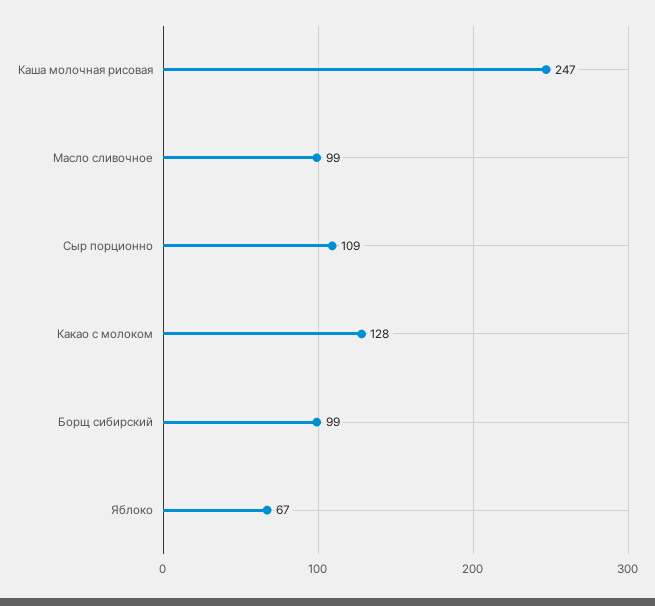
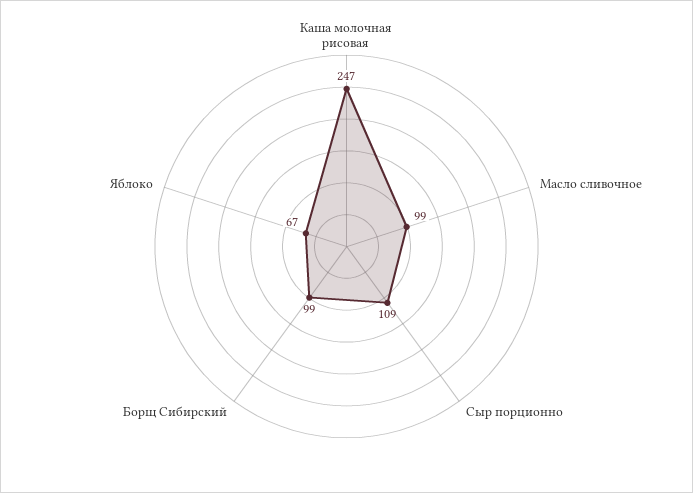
  {
    "Каша молочная рисовая": 247,
    "Масло сливочное": 99,
    "Сыр порционно": 109,
-   "Какао с молоком": 128,
    "Борщ сибирский": 99,
    "Яблоко": 67
  }

